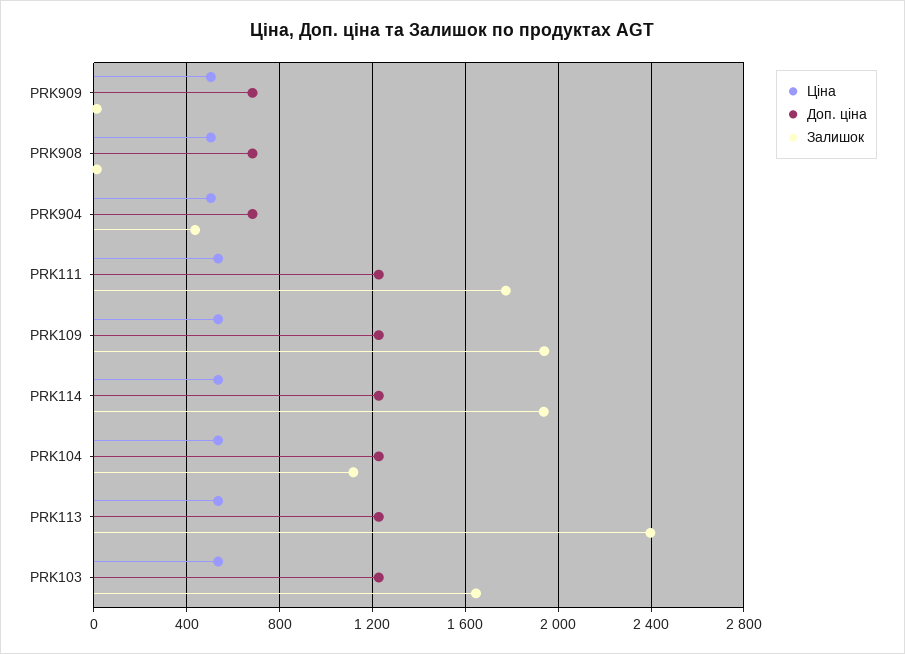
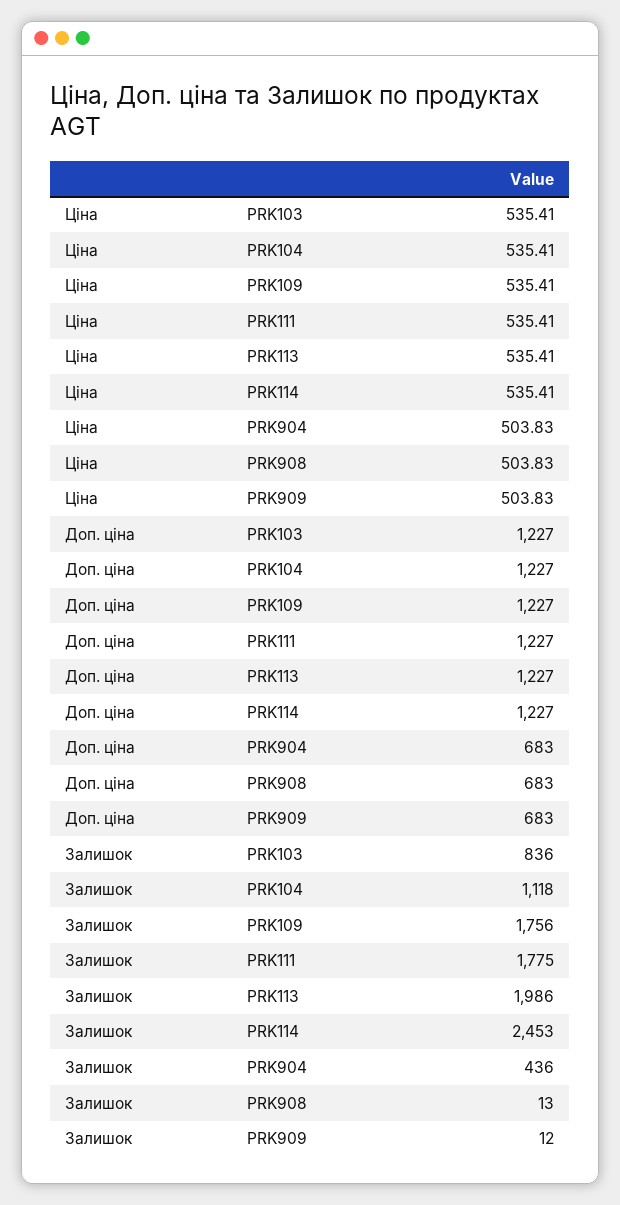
  {
    "Ціна": {
      "PRK909": 503.83,
      "PRK908": 503.83,
      "PRK904": 503.83,
      "PRK111": 535.41,
      "PRK109": 535.41,
      "PRK114": 535.41,
      "PRK104": 535.41,
      "PRK113": 535.41,
      "PRK103": 535.41
    },
    "Доп. ціна": {
      "PRK909": 683,
      "PRK908": 683,
      "PRK904": 683,
      "PRK111": 1227,
      "PRK109": 1227,
      "PRK114": 1227,
      "PRK104": 1227,
      "PRK113": 1227,
      "PRK103": 1227
    },
    "Залишок": {
      "PRK909": 12,
      "PRK908": 13,
      "PRK904": 436,
      "PRK111": 1775,
-     "PRK109": 1950,
+     "PRK109": 1756,
-     "PRK114": 1950,
+     "PRK114": 2453,
      "PRK104": 1118,
-     "PRK113": 2400,
+     "PRK113": 1986,
-     "PRK103": 1650
+     "PRK103": 836
    }
  }

